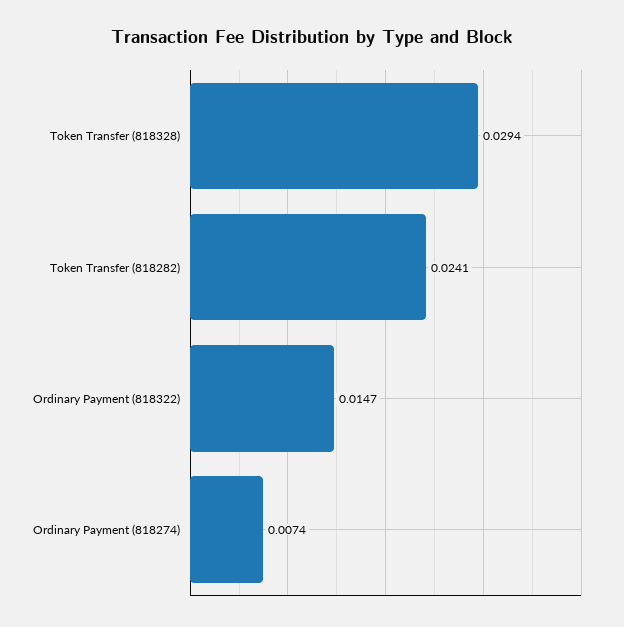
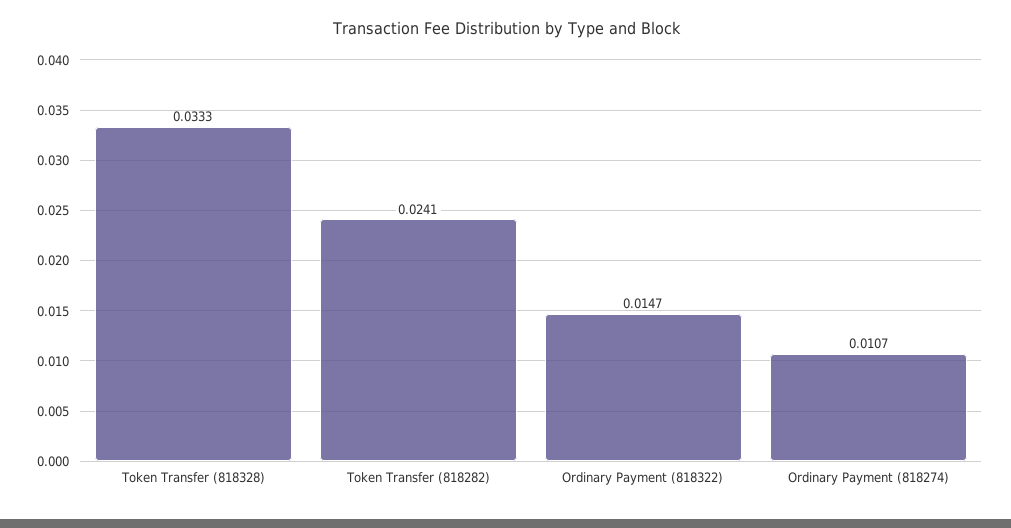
  {
-   "Token Transfer (818328)": 0.0294,
+   "Token Transfer (818328)": 0.0333,
    "Token Transfer (818282)": 0.0241,
    "Ordinary Payment (818322)": 0.0147,
-   "Ordinary Payment (818274)": 0.0074
+   "Ordinary Payment (818274)": 0.0107
  }

